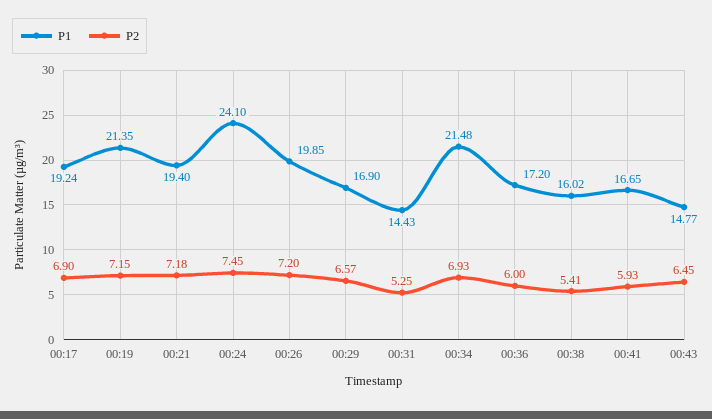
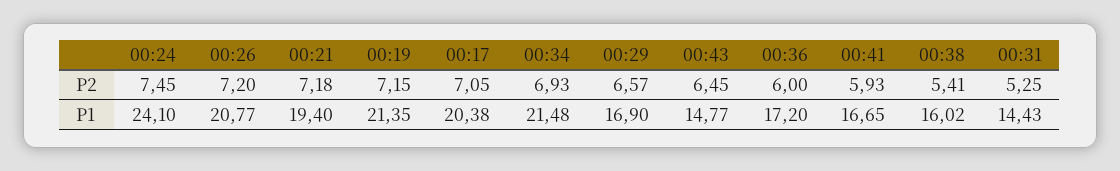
  {
    "P1": {
-     "00:17": 19.24,
+     "00:17": 20.38,
      "00:19": 21.35,
      "00:21": 19.4,
      "00:24": 24.1,
-     "00:26": 19.85,
+     "00:26": 20.77,
      "00:29": 16.9,
      "00:31": 14.43,
      "00:34": 21.48,
      "00:36": 17.2,
      "00:38": 16.02,
      "00:41": 16.65,
      "00:43": 14.77
    },
    "P2": {
-     "00:17": 6.9,
+     "00:17": 7.05,
      "00:19": 7.15,
      "00:21": 7.18,
      "00:24": 7.45,
      "00:26": 7.2,
      "00:29": 6.57,
      "00:31": 5.25,
      "00:34": 6.93,
      "00:36": 6,
      "00:38": 5.41,
      "00:41": 5.93,
      "00:43": 6.45
    }
  }

